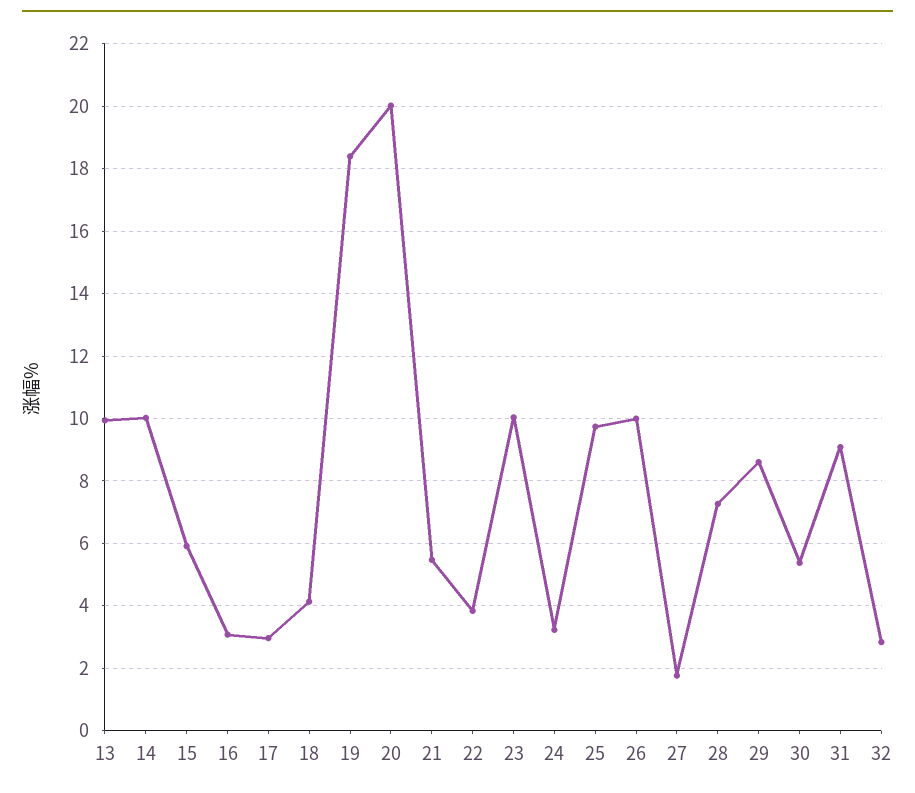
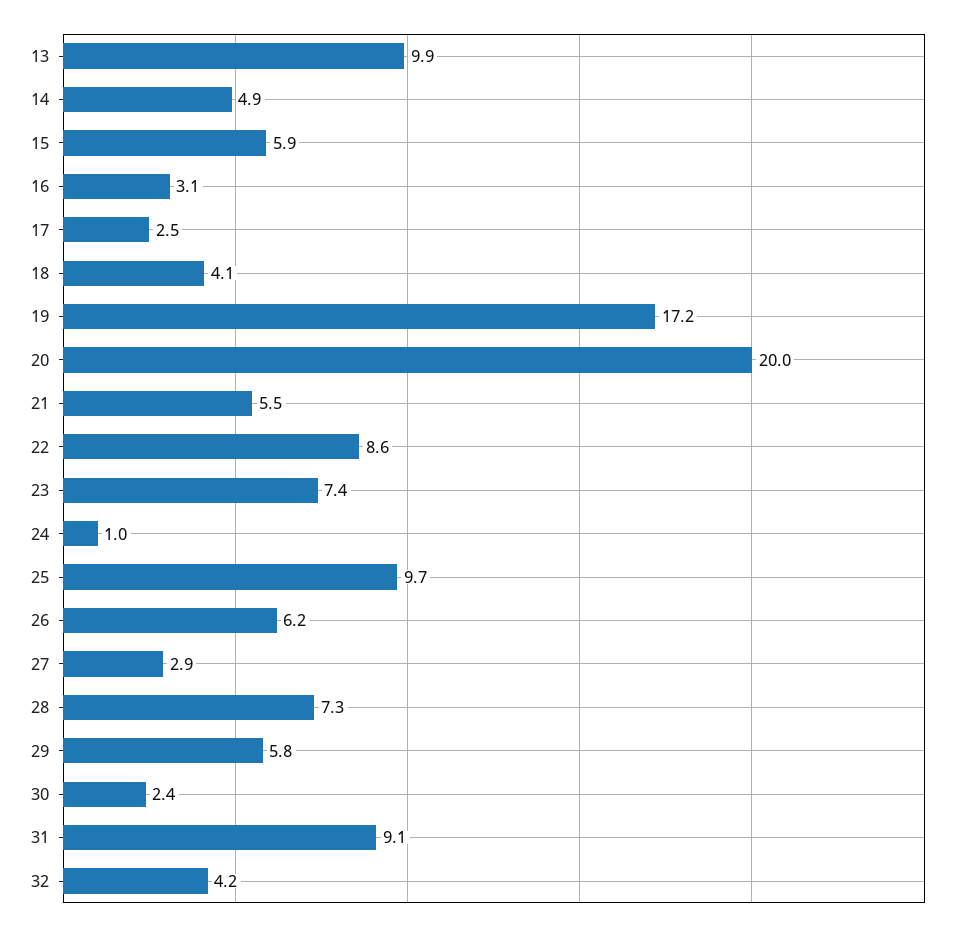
  {
    "13": 9.9,
-   "14": 10,
+   "14": 4.9,
    "15": 5.9,
    "16": 3.1,
-   "17": 3,
+   "17": 2.5,
    "18": 4.1,
-   "19": 18.4,
+   "19": 17.2,
    "20": 20,
    "21": 5.5,
-   "22": 3.8,
+   "22": 8.6,
-   "23": 10,
+   "23": 7.4,
-   "24": 3.2,
+   "24": 1,
    "25": 9.7,
-   "26": 10,
+   "26": 6.2,
-   "27": 1.8,
+   "27": 2.9,
    "28": 7.3,
-   "29": 8.6,
+   "29": 5.8,
-   "30": 5.4,
+   "30": 2.4,
    "31": 9.1,
-   "32": 2.8
+   "32": 4.2
  }

